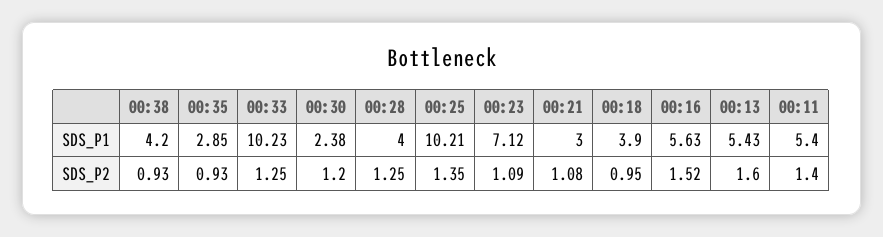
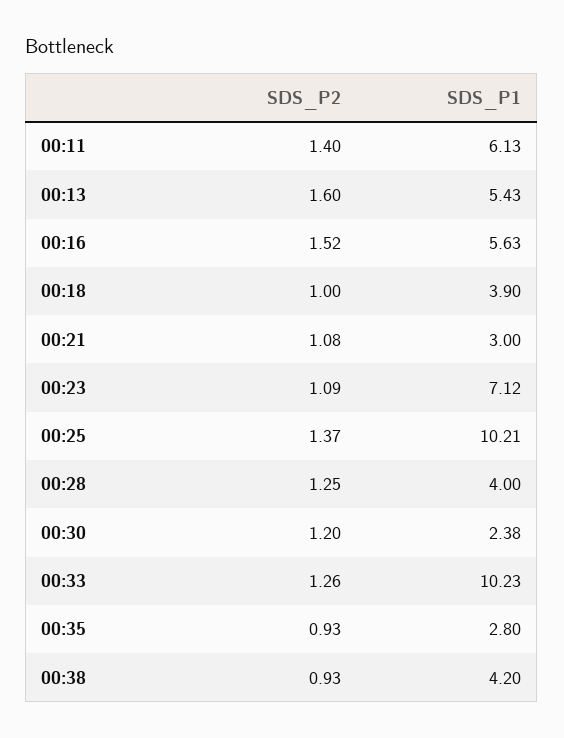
  {
    "00:38": {
      "SDS_P1": 4.2,
      "SDS_P2": 0.93
    },
    "00:35": {
-     "SDS_P1": 2.85,
+     "SDS_P1": 2.8,
      "SDS_P2": 0.93
    },
    "00:33": {
      "SDS_P1": 10.23,
-     "SDS_P2": 1.25
+     "SDS_P2": 1.26
    },
    "00:30": {
      "SDS_P1": 2.38,
      "SDS_P2": 1.2
    },
    "00:28": {
      "SDS_P1": 4,
      "SDS_P2": 1.25
    },
    "00:25": {
      "SDS_P1": 10.21,
-     "SDS_P2": 1.35
+     "SDS_P2": 1.37
    },
    "00:23": {
      "SDS_P1": 7.12,
      "SDS_P2": 1.09
    },
    "00:21": {
      "SDS_P1": 3,
      "SDS_P2": 1.08
    },
    "00:18": {
      "SDS_P1": 3.9,
-     "SDS_P2": 0.95
+     "SDS_P2": 1
    },
    "00:16": {
      "SDS_P1": 5.63,
      "SDS_P2": 1.52
    },
    "00:13": {
      "SDS_P1": 5.43,
      "SDS_P2": 1.6
    },
    "00:11": {
-     "SDS_P1": 5.4,
+     "SDS_P1": 6.13,
      "SDS_P2": 1.4
    }
  }

